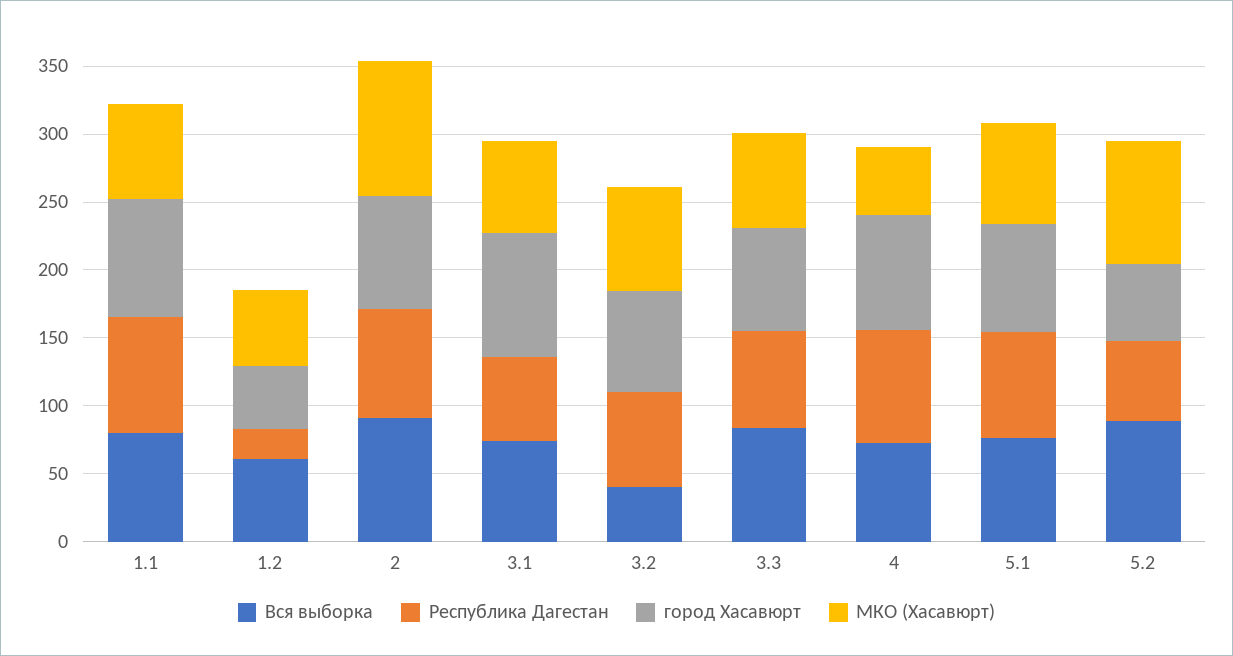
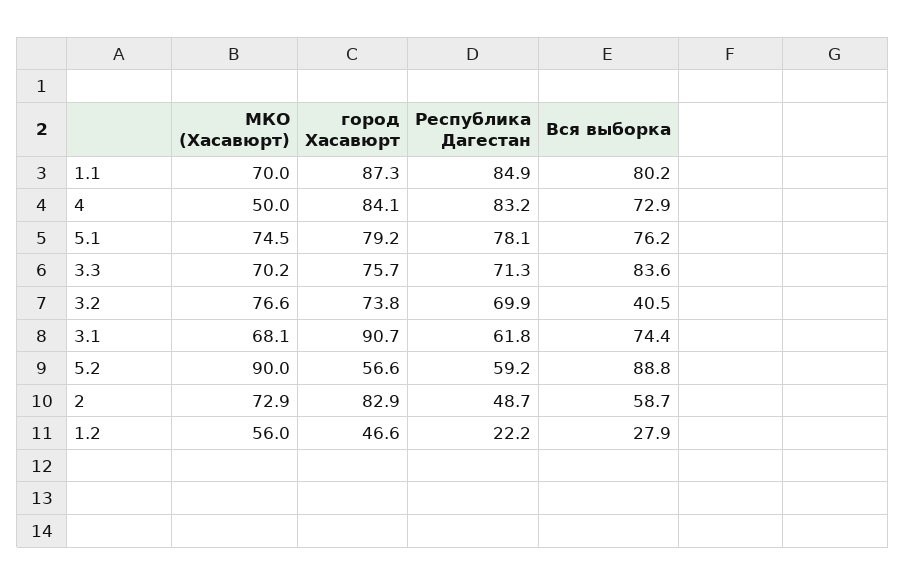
  {
    "Вся выборка": {
      "1.1": 80.2,
-     "1.2": 60,
+     "1.2": 27.9,
-     "2": 90,
+     "2": 58.7,
      "3.1": 74.4,
      "3.2": 40.5,
      "3.3": 83.6,
      "4": 72.9,
      "5.1": 76.2,
      "5.2": 88.8
    },
    "Республика Дагестан": {
      "1.1": 84.9,
      "1.2": 22.2,
-     "2": 80,
+     "2": 48.7,
      "3.1": 61.8,
      "3.2": 69.9,
      "3.3": 71.3,
      "4": 83.2,
      "5.1": 78.1,
      "5.2": 59.2
    },
    "город Хасавюрт": {
      "1.1": 87.3,
      "1.2": 46.6,
      "2": 82.9,
      "3.1": 90.7,
      "3.2": 73.8,
      "3.3": 75.7,
      "4": 84.1,
      "5.1": 79.2,
      "5.2": 56.6
    },
    "МКО (Хасавюрт)": {
      "1.1": 70,
      "1.2": 56,
-     "2": 100,
+     "2": 72.9,
      "3.1": 68.1,
      "3.2": 76.6,
      "3.3": 70.2,
      "4": 50,
      "5.1": 74.5,
      "5.2": 90
    }
  }

